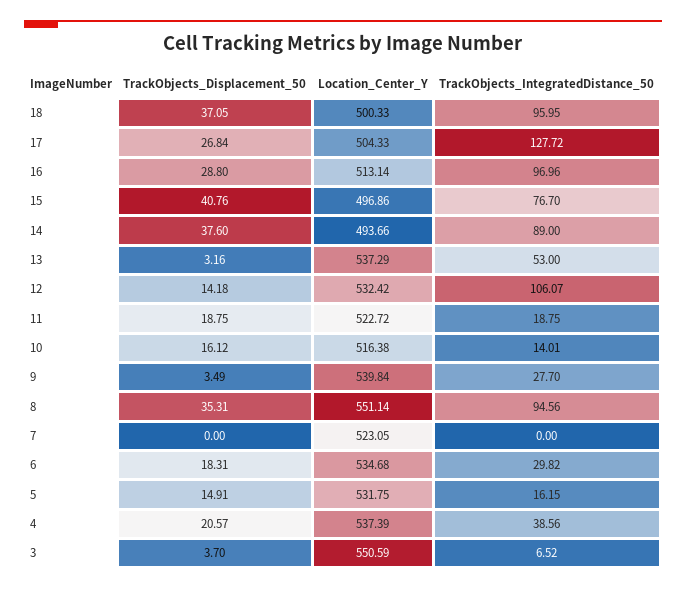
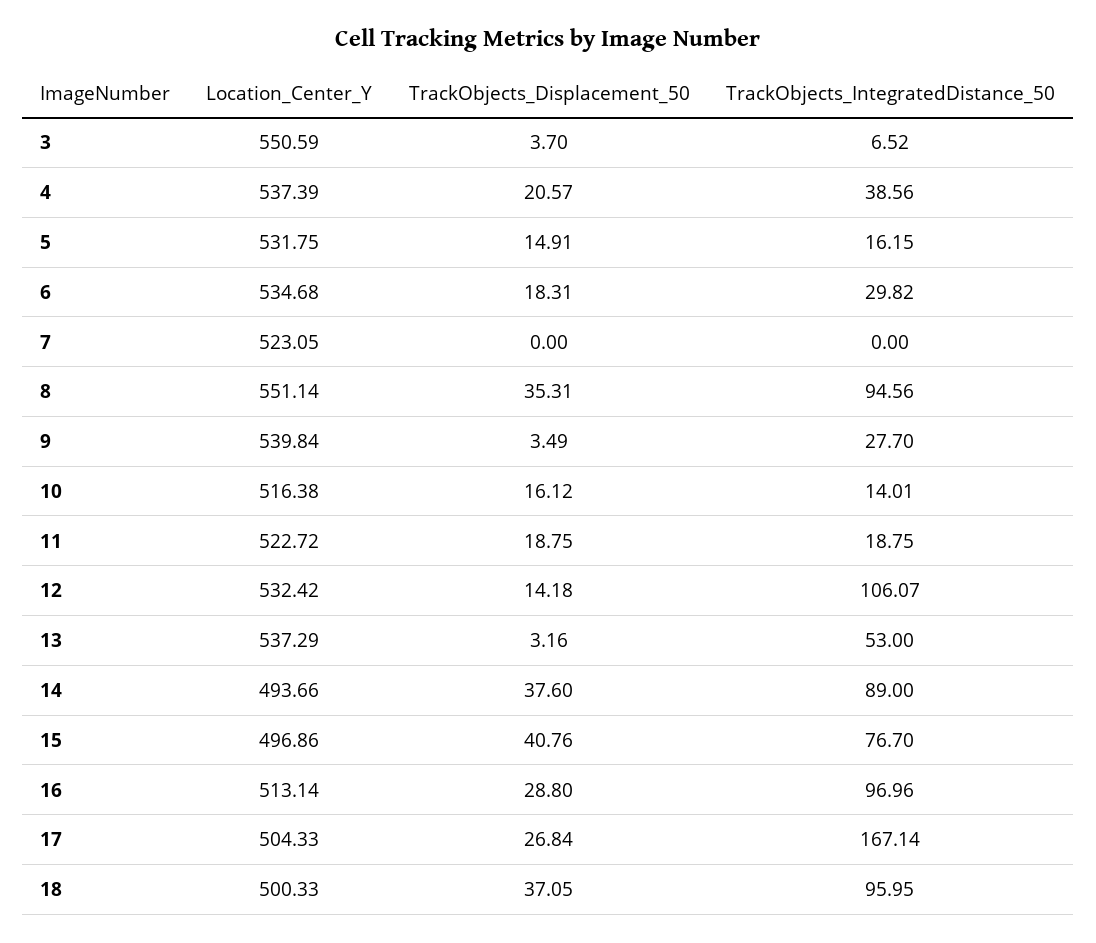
  {
    "TrackObjects_Displacement_50": {
      "18": 37.05,
      "17": 26.84,
      "16": 28.8,
      "15": 40.76,
      "14": 37.6,
      "13": 3.16,
      "12": 14.18,
      "11": 18.75,
      "10": 16.12,
      "9": 3.49,
      "8": 35.31,
      "7": 0,
      "6": 18.31,
      "5": 14.91,
      "4": 20.57,
      "3": 3.7
    },
    "Location_Center_Y": {
      "18": 500.33,
      "17": 504.33,
      "16": 513.14,
      "15": 496.86,
      "14": 493.66,
      "13": 537.29,
      "12": 532.42,
      "11": 522.72,
      "10": 516.38,
      "9": 539.84,
      "8": 551.14,
      "7": 523.05,
      "6": 534.68,
      "5": 531.75,
      "4": 537.39,
      "3": 550.59
    },
    "TrackObjects_IntegratedDistance_50": {
      "18": 95.95,
-     "17": 127.72,
+     "17": 167.14,
      "16": 96.96,
      "15": 76.7,
      "14": 89,
      "13": 53,
      "12": 106.07,
      "11": 18.75,
      "10": 14.01,
      "9": 27.7,
      "8": 94.56,
      "7": 0,
      "6": 29.82,
      "5": 16.15,
      "4": 38.56,
      "3": 6.52
    }
  }

